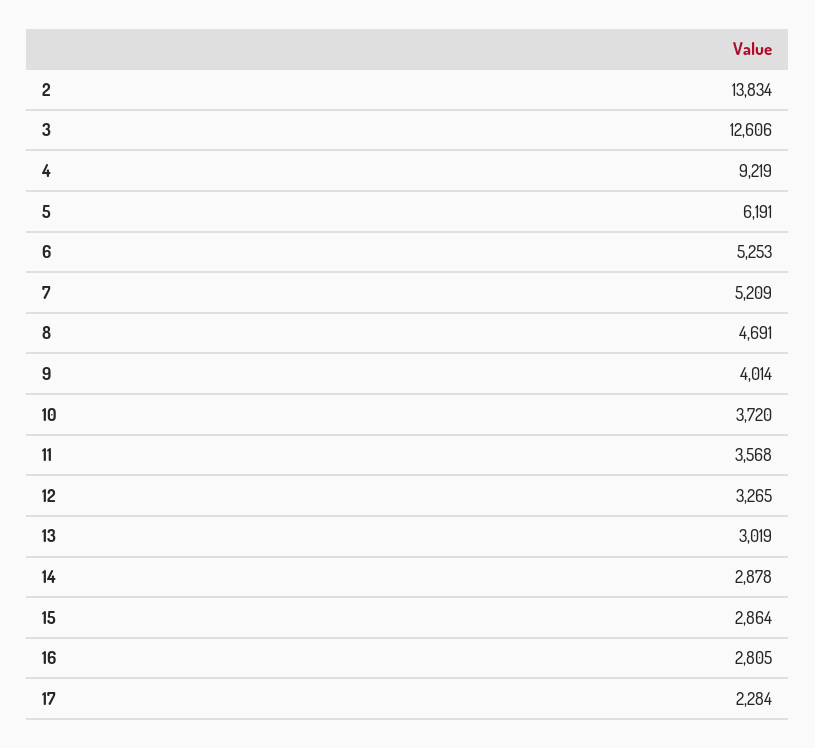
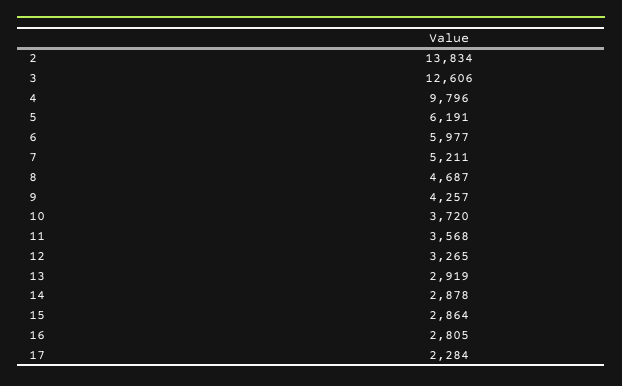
  {
    "2": 13834,
    "3": 12606,
-   "4": 9219,
+   "4": 9796,
    "5": 6191,
-   "6": 5253,
+   "6": 5977,
-   "7": 5209,
+   "7": 5211,
-   "8": 4691,
+   "8": 4687,
-   "9": 4014,
+   "9": 4257,
    "10": 3720,
    "11": 3568,
    "12": 3265,
-   "13": 3019,
+   "13": 2919,
    "14": 2878,
    "15": 2864,
    "16": 2805,
    "17": 2284
  }

